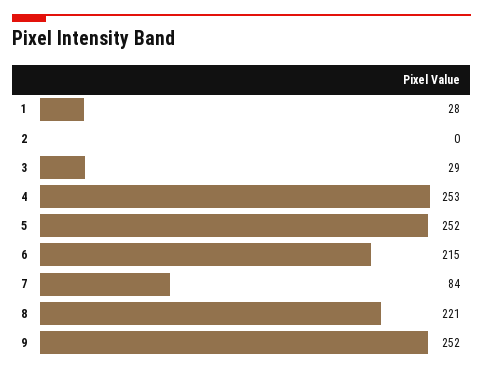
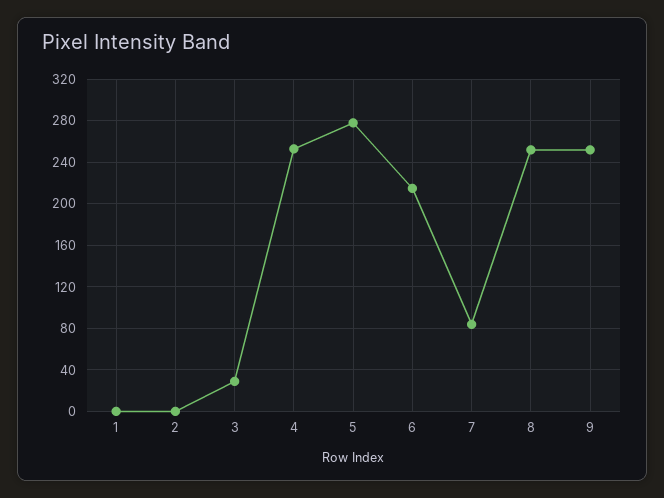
  {
-   "1": 28,
+   "1": 0,
    "2": 0,
    "3": 29,
    "4": 253,
-   "5": 252,
+   "5": 280,
    "6": 215,
    "7": 84,
-   "8": 221,
+   "8": 250,
    "9": 252
  }

